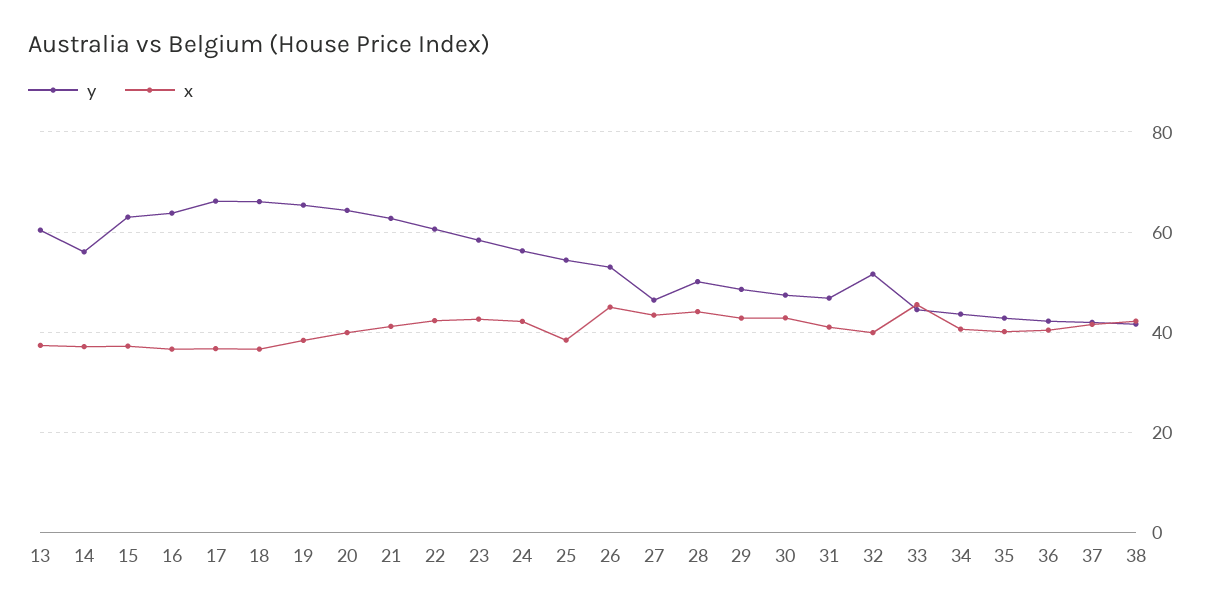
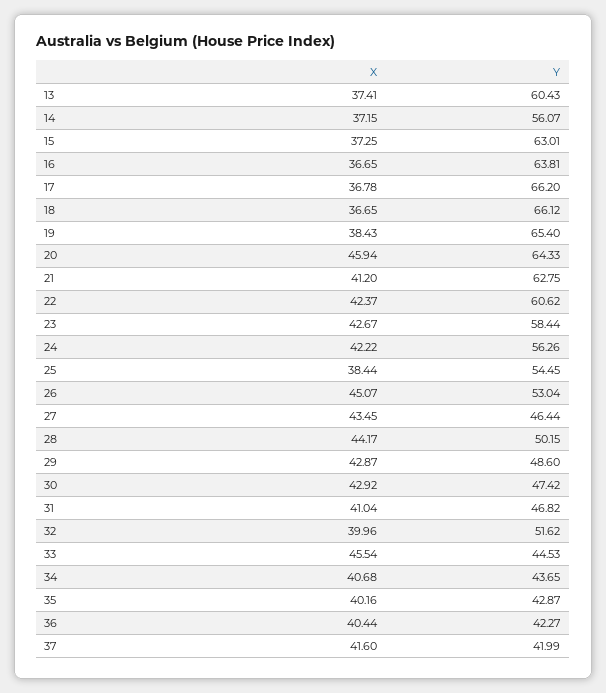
  {
    "y": {
      "13": 60.43,
      "14": 56.07,
      "15": 63.01,
      "16": 63.81,
      "17": 66.2,
      "18": 66.12,
      "19": 65.4,
      "20": 64.33,
      "21": 62.75,
      "22": 60.62,
      "23": 58.44,
      "24": 56.26,
      "25": 54.45,
      "26": 53.04,
      "27": 46.44,
      "28": 50.15,
      "29": 48.6,
      "30": 47.42,
      "31": 46.82,
      "32": 51.62,
      "33": 44.53,
      "34": 43.65,
      "35": 42.87,
      "36": 42.27,
-     "37": 41.99,
+     "37": 41.99
-     "38": 42
    },
    "x": {
      "13": 37.41,
      "14": 37.15,
      "15": 37.25,
      "16": 36.65,
      "17": 36.78,
      "18": 36.65,
      "19": 38.43,
-     "20": 40,
+     "20": 45.94,
      "21": 41.2,
      "22": 42.37,
      "23": 42.67,
      "24": 42.22,
      "25": 38.44,
      "26": 45.07,
      "27": 43.45,
      "28": 44.17,
      "29": 42.87,
      "30": 42.92,
      "31": 41.04,
      "32": 39.96,
      "33": 45.54,
      "34": 40.68,
      "35": 40.16,
      "36": 40.44,
-     "37": 41.6,
+     "37": 41.6
-     "38": 42
    }
  }

